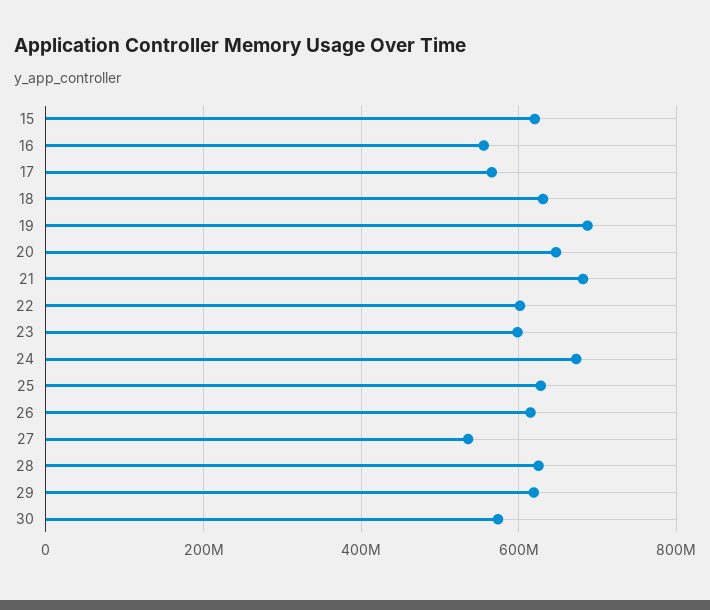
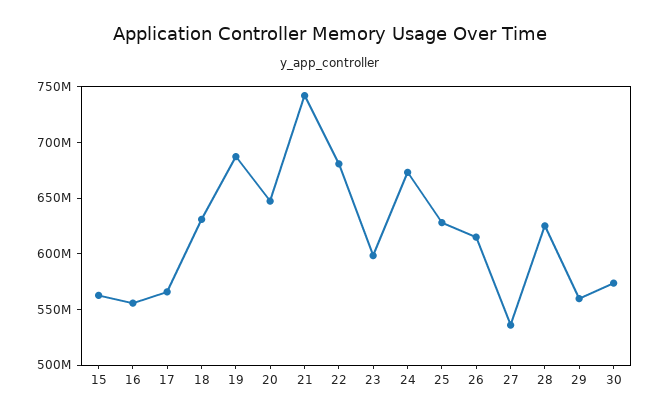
  {
-   "15": 620000000,
+   "15": 560000000,
    "16": 560000000,
    "17": 570000000,
    "18": 630000000,
    "19": 690000000,
    "20": 650000000,
-   "21": 680000000,
+   "21": 740000000,
-   "22": 600000000,
+   "22": 680000000,
    "23": 600000000,
    "24": 670000000,
    "25": 630000000,
    "26": 610000000,
    "27": 540000000,
    "28": 620000000,
-   "29": 620000000,
+   "29": 560000000,
    "30": 570000000
  }

